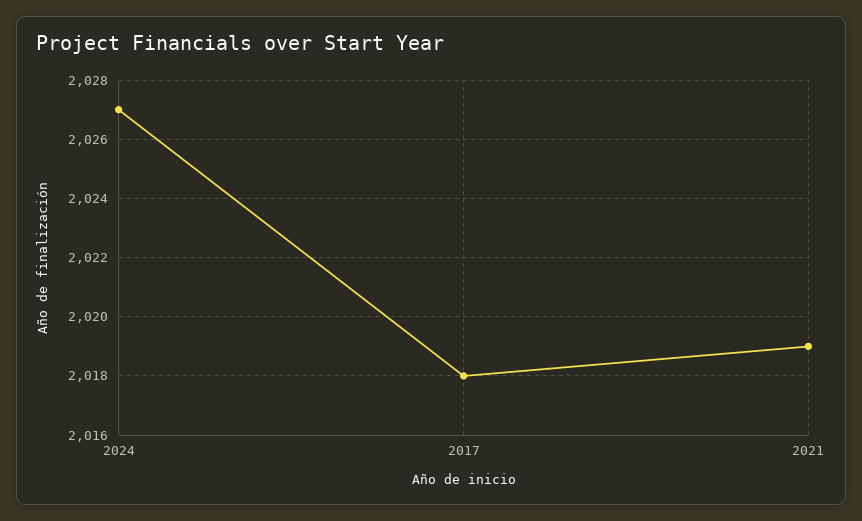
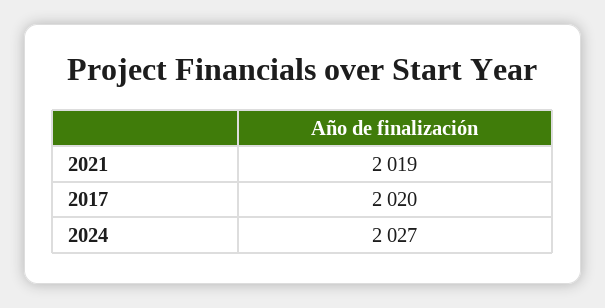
  {
    "2024": 2027,
-   "2017": 2018,
+   "2017": 2020,
    "2021": 2019
  }

